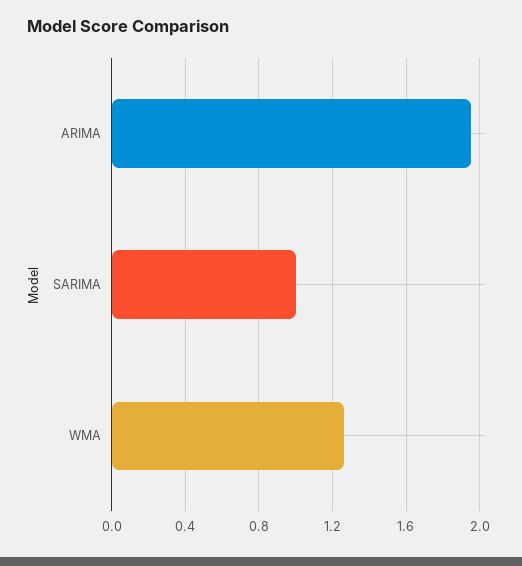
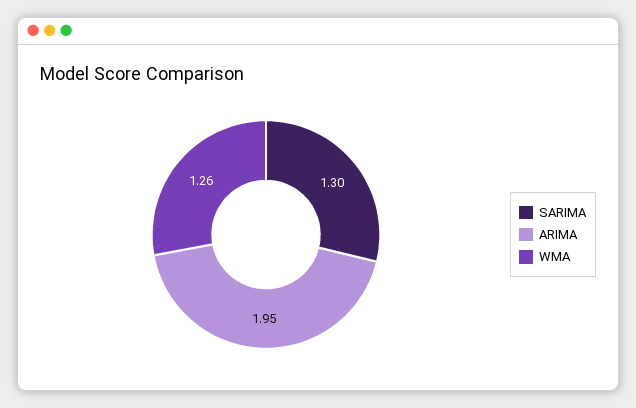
  {
    "ARIMA": 1.95,
-   "SARIMA": 1,
+   "SARIMA": 1.3,
    "WMA": 1.26
  }

